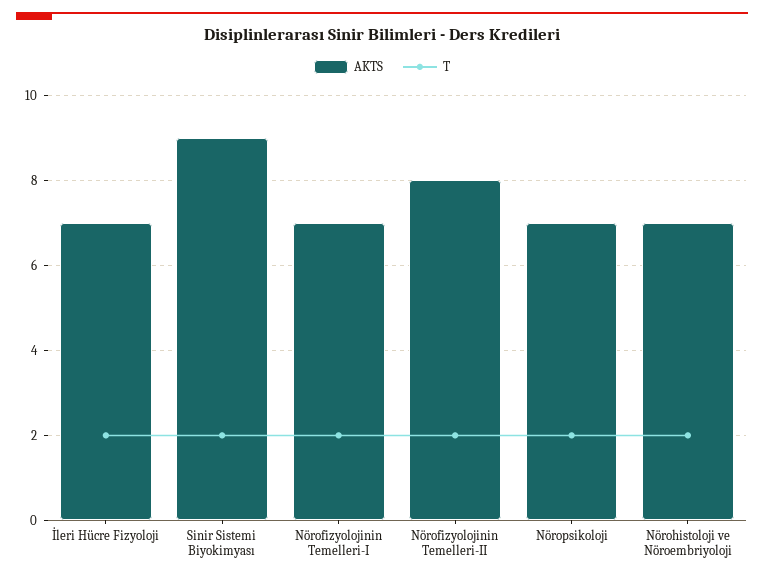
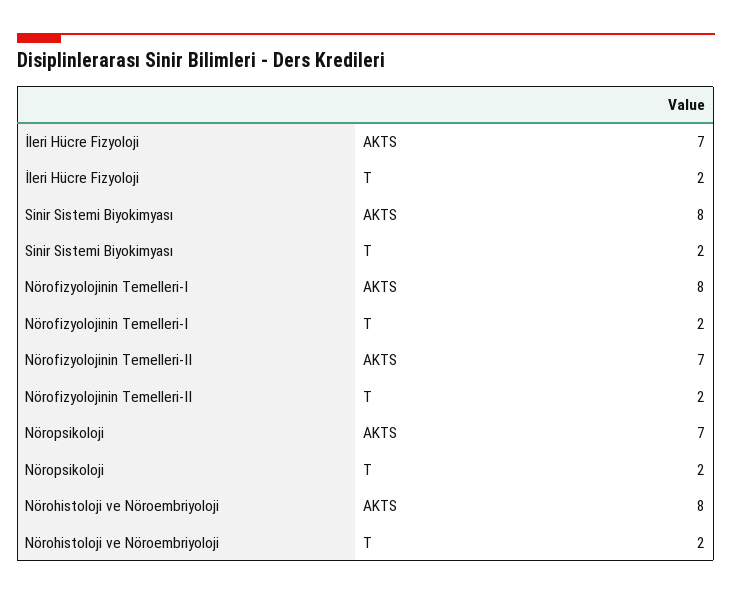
  {
    "AKTS": {
      "İleri Hücre Fizyoloji": 7,
-     "Sinir Sistemi Biyokimyası": 9,
+     "Sinir Sistemi Biyokimyası": 8,
-     "Nörofizyolojinin Temelleri-I": 7,
+     "Nörofizyolojinin Temelleri-I": 8,
-     "Nörofizyolojinin Temelleri-II": 8,
+     "Nörofizyolojinin Temelleri-II": 7,
      "Nöropsikoloji": 7,
-     "Nörohistoloji ve Nöroembriyoloji": 7
+     "Nörohistoloji ve Nöroembriyoloji": 8
    },
    "T": {
      "İleri Hücre Fizyoloji": 2,
      "Sinir Sistemi Biyokimyası": 2,
      "Nörofizyolojinin Temelleri-I": 2,
      "Nörofizyolojinin Temelleri-II": 2,
      "Nöropsikoloji": 2,
      "Nörohistoloji ve Nöroembriyoloji": 2
    }
  }

